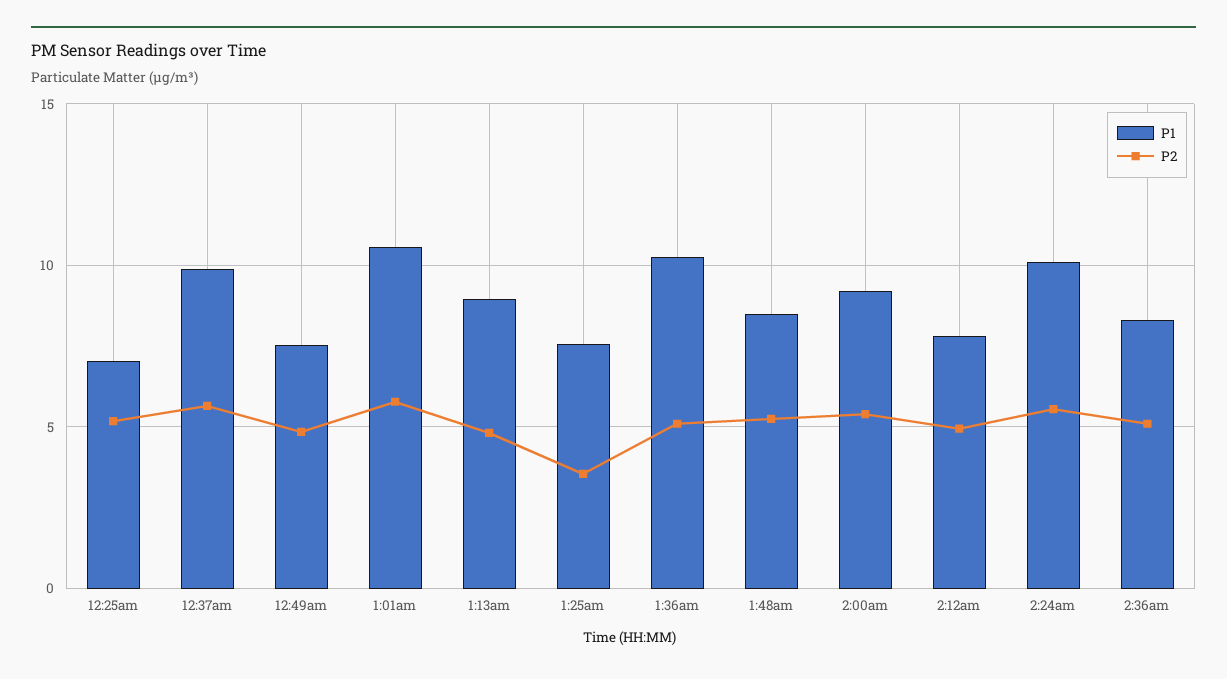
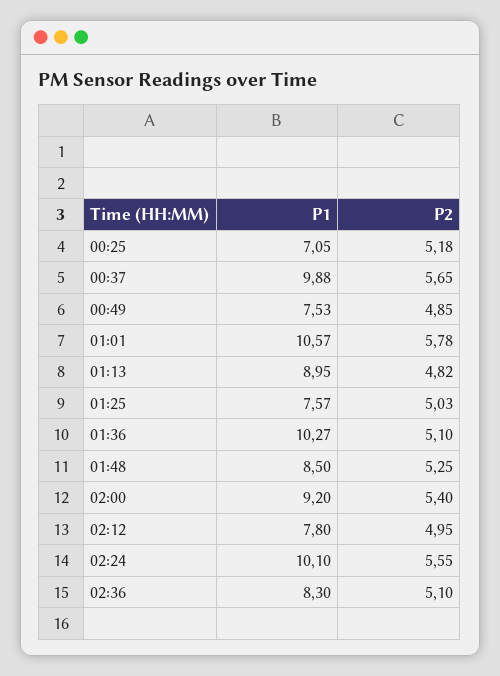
  {
    "P1": {
      "12:25am": 7.05,
      "12:37am": 9.88,
      "12:49am": 7.53,
      "1:01am": 10.57,
      "1:13am": 8.95,
      "1:25am": 7.57,
      "1:36am": 10.27,
      "1:48am": 8.5,
      "2:00am": 9.2,
      "2:12am": 7.8,
      "2:24am": 10.1,
      "2:36am": 8.3
    },
    "P2": {
      "12:25am": 5.18,
      "12:37am": 5.65,
      "12:49am": 4.85,
      "1:01am": 5.78,
      "1:13am": 4.82,
-     "1:25am": 3.5,
+     "1:25am": 5.03,
      "1:36am": 5.1,
      "1:48am": 5.25,
      "2:00am": 5.4,
      "2:12am": 4.95,
      "2:24am": 5.55,
      "2:36am": 5.1
    }
  }

